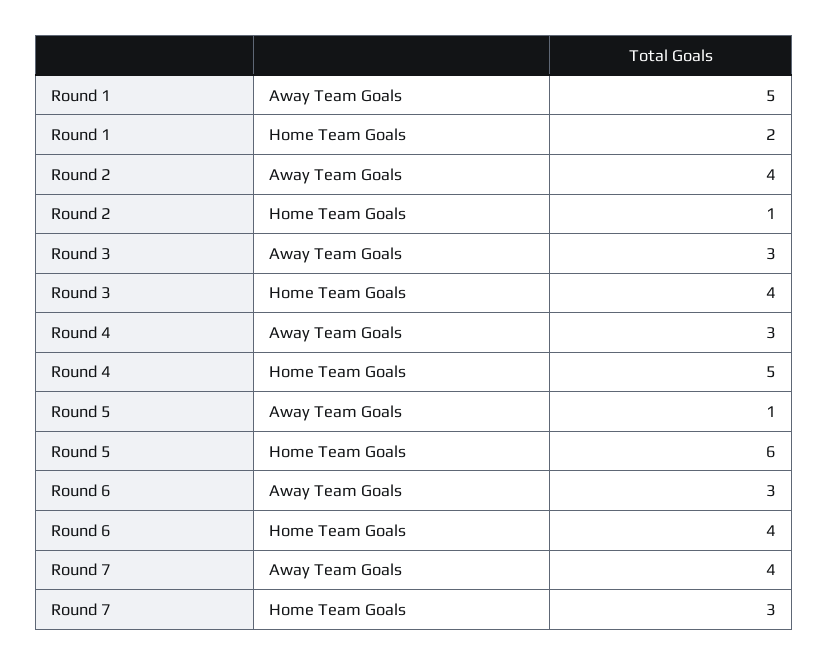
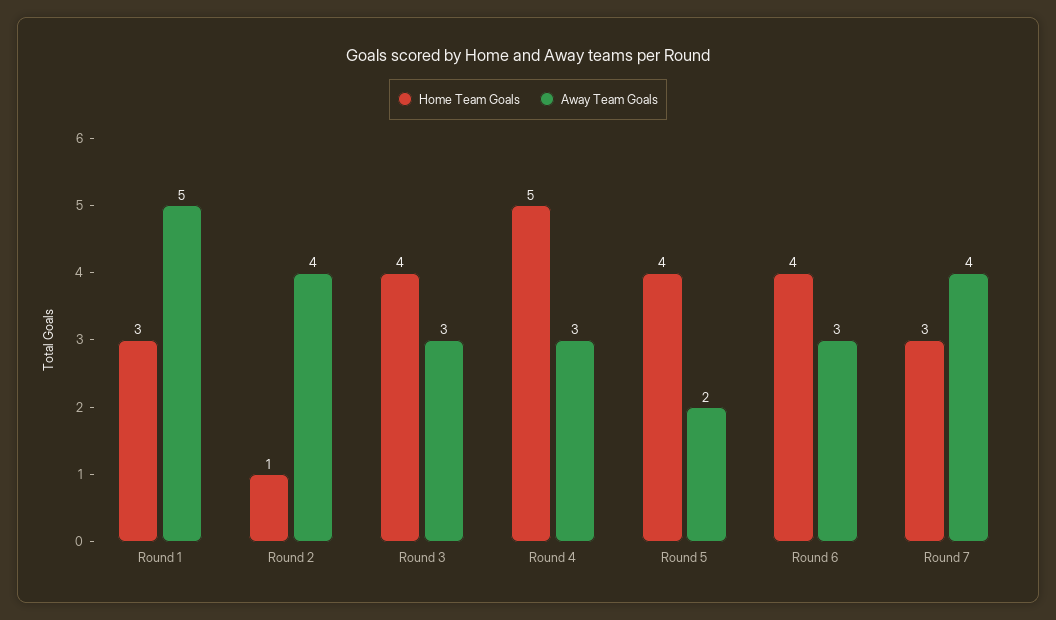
  {
    "Away Team Goals": {
      "Round 1": 5,
      "Round 2": 4,
      "Round 3": 3,
      "Round 4": 3,
-     "Round 5": 1,
+     "Round 5": 2,
      "Round 6": 3,
      "Round 7": 4
    },
    "Home Team Goals": {
-     "Round 1": 2,
+     "Round 1": 3,
      "Round 2": 1,
      "Round 3": 4,
      "Round 4": 5,
-     "Round 5": 6,
+     "Round 5": 4,
      "Round 6": 4,
      "Round 7": 3
    }
  }

